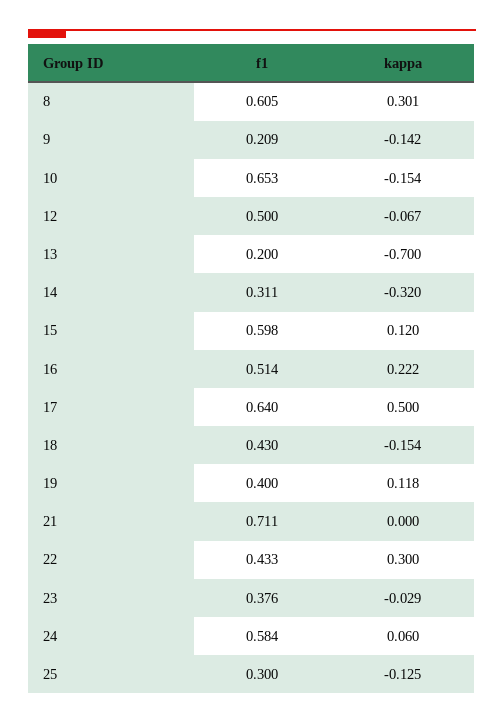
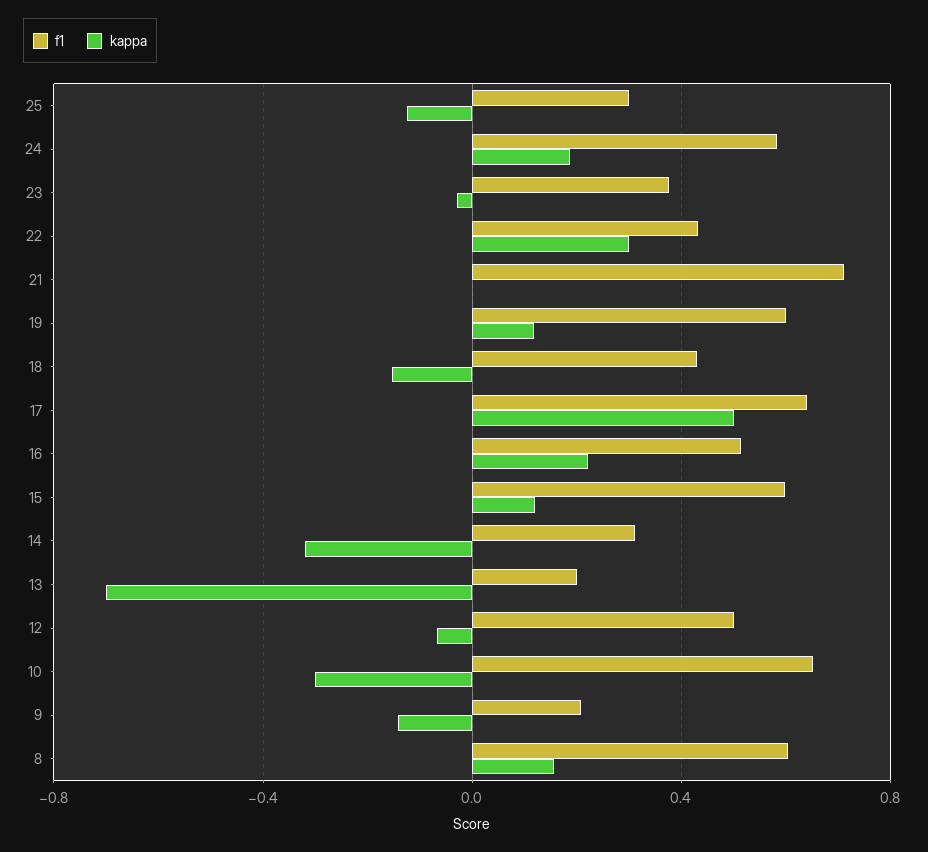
  {
    "f1": {
      "8": 0.605,
      "9": 0.209,
      "10": 0.653,
      "12": 0.5,
      "13": 0.2,
      "14": 0.311,
      "15": 0.598,
      "16": 0.514,
      "17": 0.64,
      "18": 0.43,
-     "19": 0.4,
+     "19": 0.6,
      "21": 0.711,
      "22": 0.433,
      "23": 0.376,
      "24": 0.584,
      "25": 0.3
    },
    "kappa": {
-     "8": 0.301,
+     "8": 0.15,
      "9": -0.142,
-     "10": -0.154,
+     "10": -0.3,
      "12": -0.067,
      "13": -0.7,
      "14": -0.32,
      "15": 0.12,
      "16": 0.222,
      "17": 0.5,
      "18": -0.154,
      "19": 0.118,
      "21": 0,
      "22": 0.3,
      "23": -0.029,
-     "24": 0.06,
+     "24": 0.2,
      "25": -0.125
    }
  }

